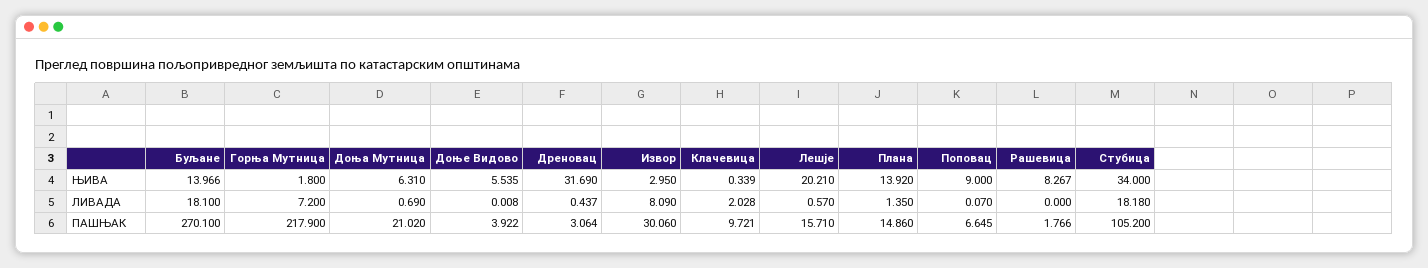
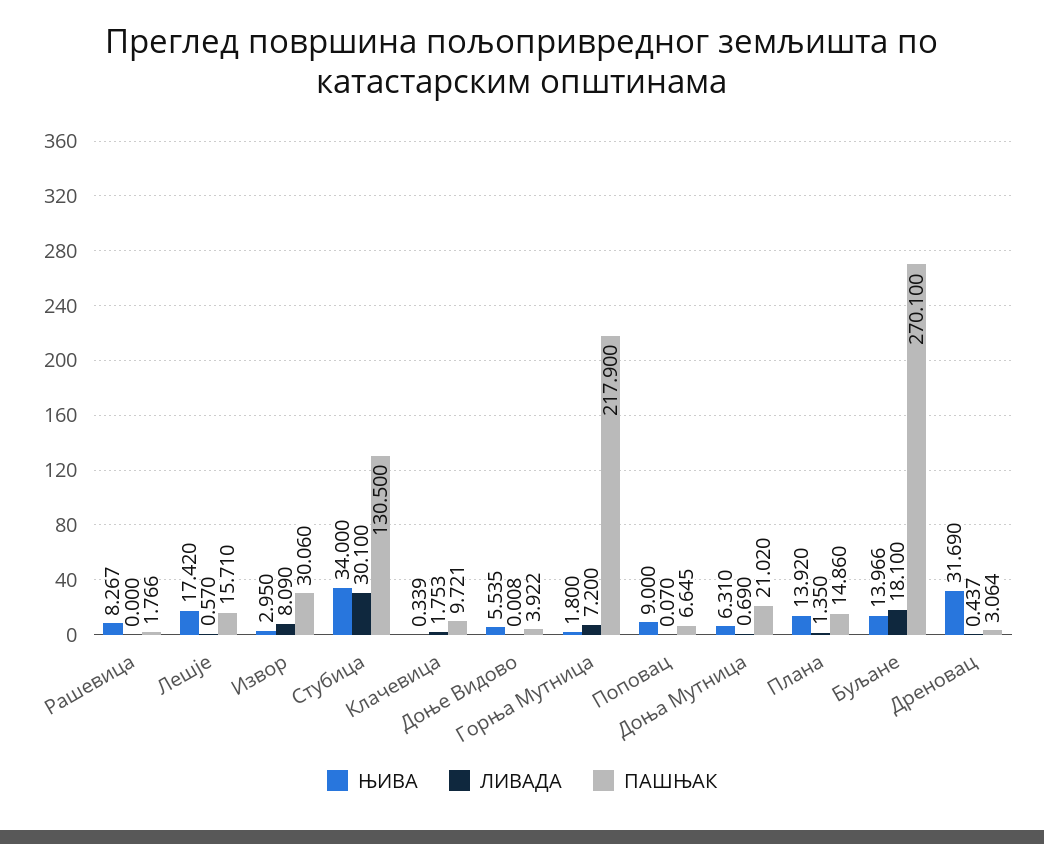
  {
    "ЊИВА": {
      "Буљане": 13.966,
      "Горња Мутница": 1.8,
      "Доња Мутница": 6.31,
      "Доње Видово": 5.535,
      "Дреновац": 31.69,
      "Извор": 2.95,
      "Клачевица": 0.339,
-     "Лешје": 20.21,
+     "Лешје": 17.42,
      "Плана": 13.92,
      "Поповац": 9,
      "Рашевица": 8.267,
      "Стубица": 34
    },
    "ЛИВАДА": {
      "Буљане": 18.1,
      "Горња Мутница": 7.2,
      "Доња Мутница": 0.69,
      "Доње Видово": 0.008,
      "Дреновац": 0.437,
      "Извор": 8.09,
-     "Клачевица": 2.028,
+     "Клачевица": 1.753,
      "Лешје": 0.57,
      "Плана": 1.35,
      "Поповац": 0.07,
      "Рашевица": 0,
-     "Стубица": 18.18
+     "Стубица": 30.1
    },
    "ПАШЊАК": {
      "Буљане": 270.1,
      "Горња Мутница": 217.9,
      "Доња Мутница": 21.02,
      "Доње Видово": 3.922,
      "Дреновац": 3.064,
      "Извор": 30.06,
      "Клачевица": 9.721,
      "Лешје": 15.71,
      "Плана": 14.86,
      "Поповац": 6.645,
      "Рашевица": 1.766,
-     "Стубица": 105.2
+     "Стубица": 130.5
    }
  }

